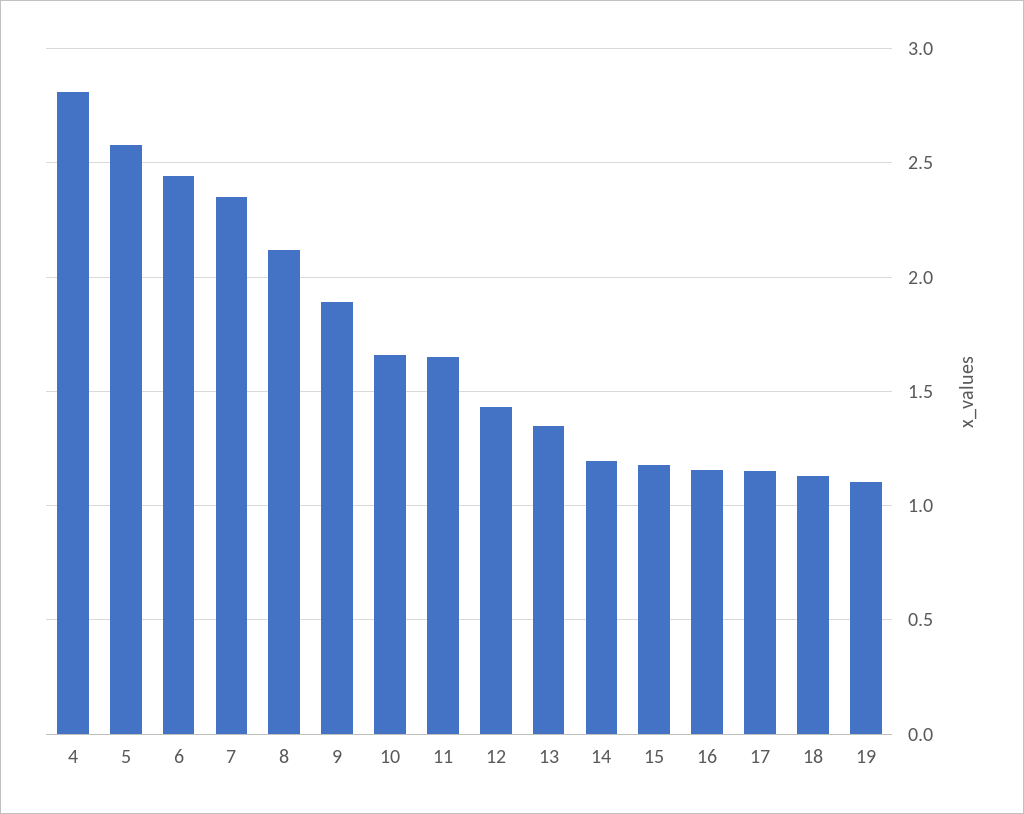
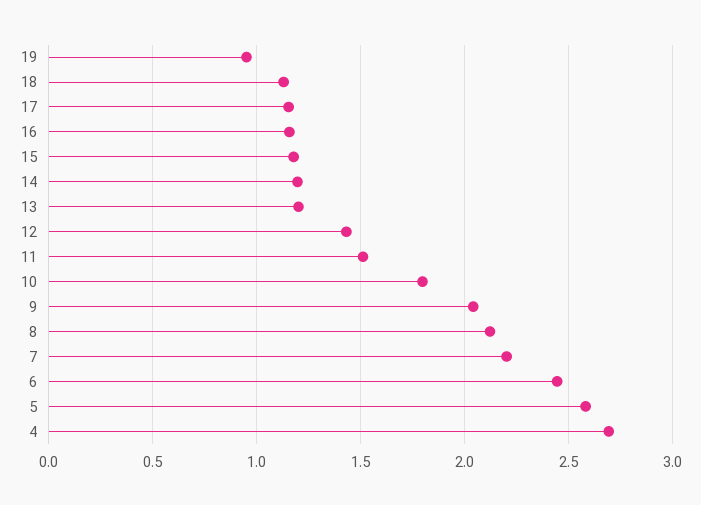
  {
-   "4": 2.8,
+   "4": 2.7,
    "5": 2.6,
    "6": 2.45,
-   "7": 2.35,
+   "7": 2.2,
    "8": 2.1,
-   "9": 1.9,
+   "9": 2.05,
-   "10": 1.65,
+   "10": 1.8,
-   "11": 1.65,
+   "11": 1.5,
    "12": 1.45,
-   "13": 1.35,
+   "13": 1.2,
    "14": 1.2,
    "15": 1.2,
    "16": 1.15,
    "17": 1.15,
    "18": 1.15,
-   "19": 1.1
+   "19": 0.95
  }

